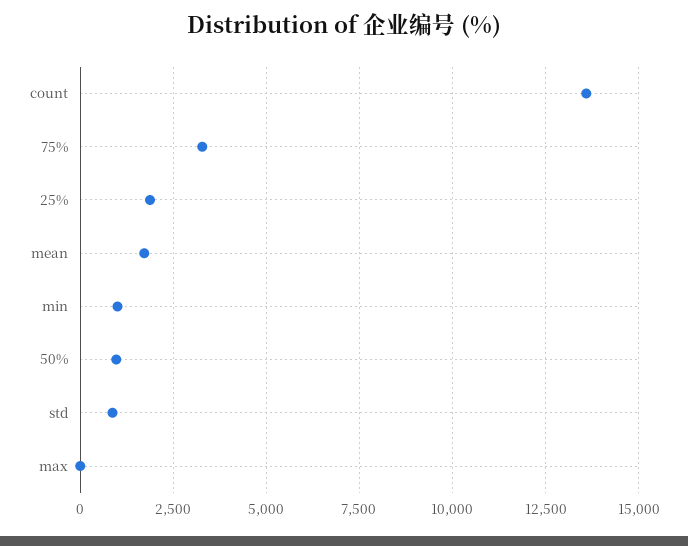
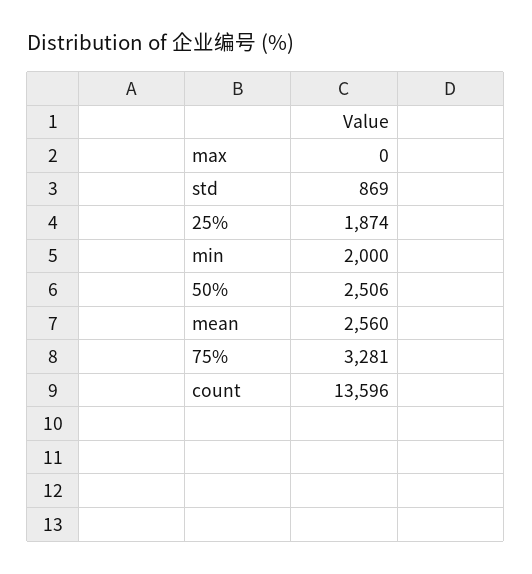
  {
    "count": 13596,
    "75%": 3281,
    "25%": 1874,
-   "mean": 1750,
+   "mean": 2560,
-   "min": 1000,
+   "min": 2000,
-   "50%": 1000,
+   "50%": 2506,
    "std": 869,
    "max": 0
  }

